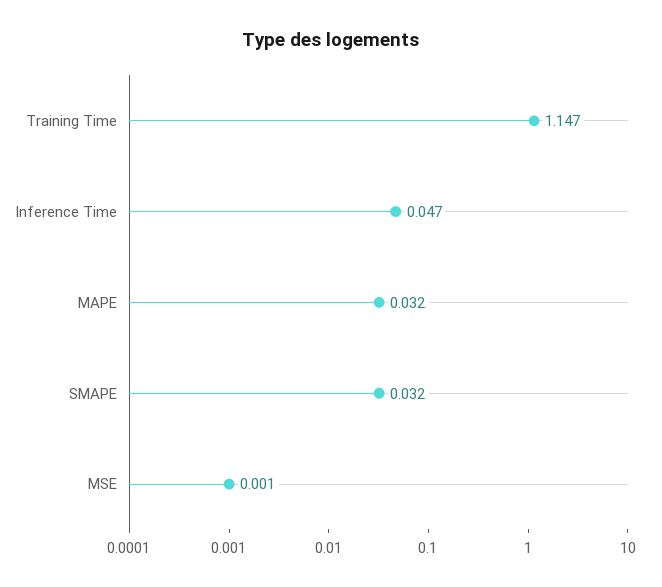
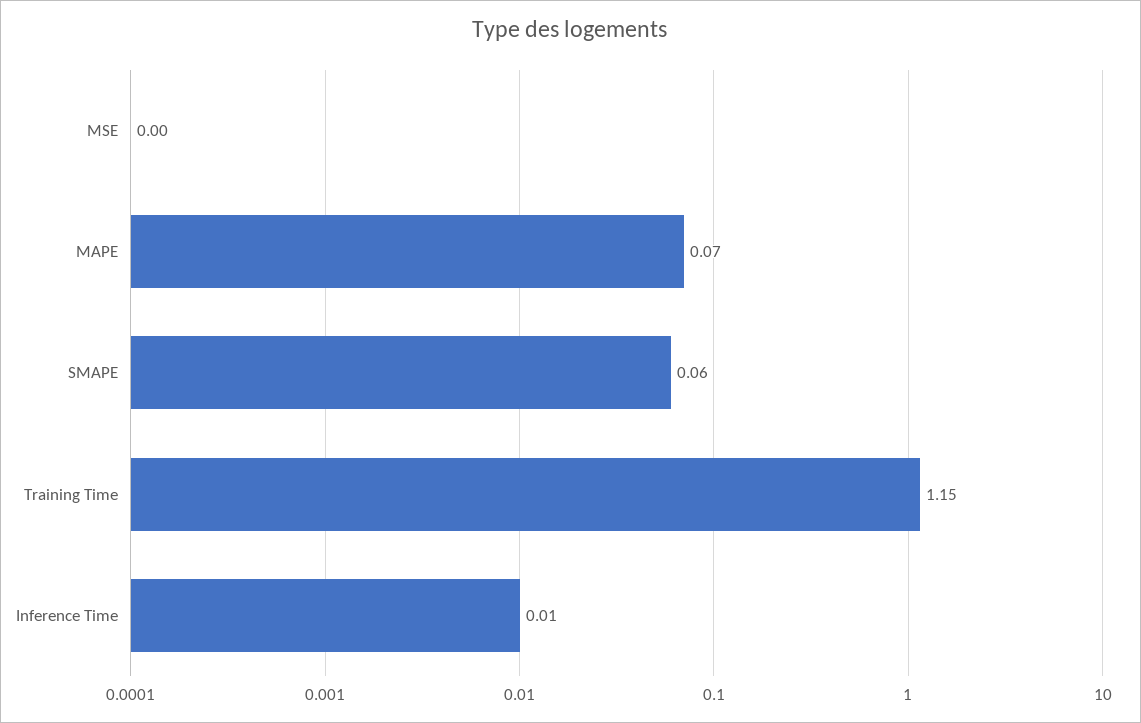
  {
    "Training Time": 1.147,
-   "Inference Time": 0.047,
+   "Inference Time": 0.01,
-   "MAPE": 0.032,
+   "MAPE": 0.07,
-   "SMAPE": 0.032,
+   "SMAPE": 0.06,
    "MSE": 0.001
  }

